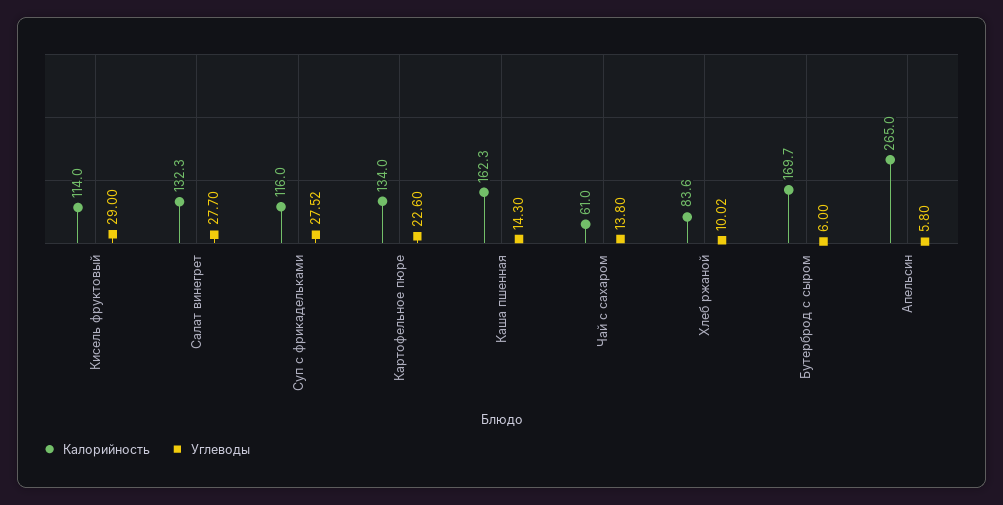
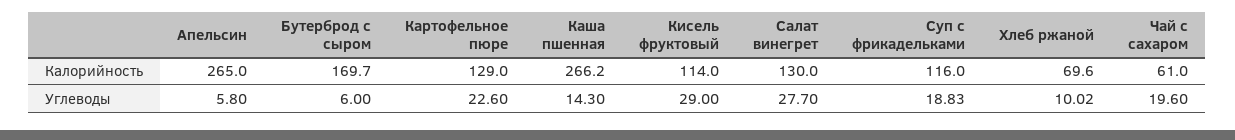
  {
    "Калорийность": {
      "Кисель фруктовый": 114,
-     "Салат винегрет": 132.3,
+     "Салат винегрет": 130,
      "Суп с фрикадельками": 116,
-     "Картофельное пюре": 134,
+     "Картофельное пюре": 129,
-     "Каша пшенная": 162.3,
+     "Каша пшенная": 266.2,
      "Чай с сахаром": 61,
-     "Хлеб ржаной": 83.6,
+     "Хлеб ржаной": 69.6,
      "Бутерброд с сыром": 169.7,
      "Апельсин": 265
    },
    "Углеводы": {
      "Кисель фруктовый": 29,
      "Салат винегрет": 27.7,
-     "Суп с фрикадельками": 27.52,
+     "Суп с фрикадельками": 18.83,
      "Картофельное пюре": 22.6,
      "Каша пшенная": 14.3,
-     "Чай с сахаром": 13.8,
+     "Чай с сахаром": 19.6,
      "Хлеб ржаной": 10.02,
      "Бутерброд с сыром": 6,
      "Апельсин": 5.8
    }
  }

